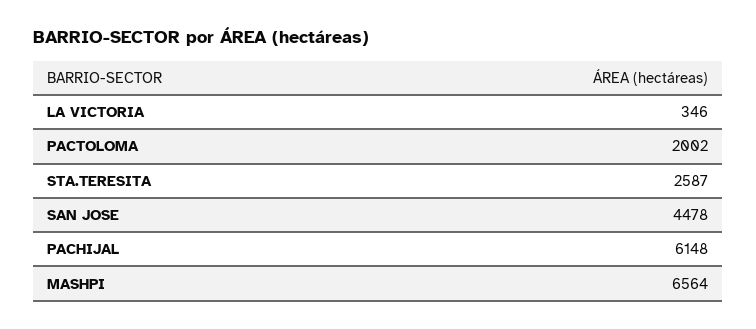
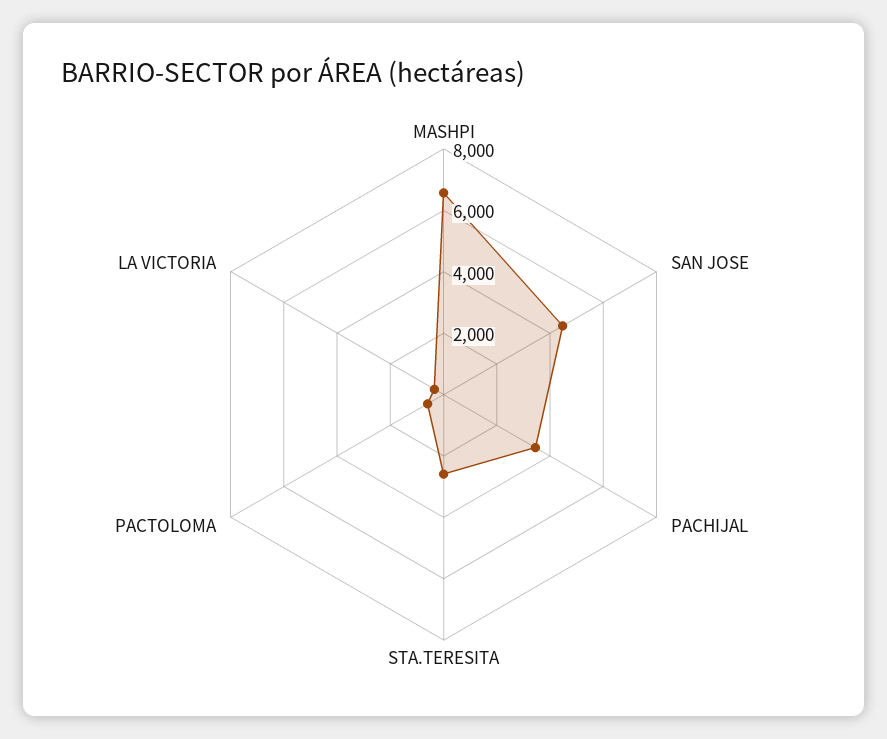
  {
    "LA VICTORIA": 346,
-   "PACTOLOMA": 2002,
+   "PACTOLOMA": 500,
    "STA.TERESITA": 2587,
    "SAN JOSE": 4478,
-   "PACHIJAL": 6148,
+   "PACHIJAL": 3500,
    "MASHPI": 6564
  }

